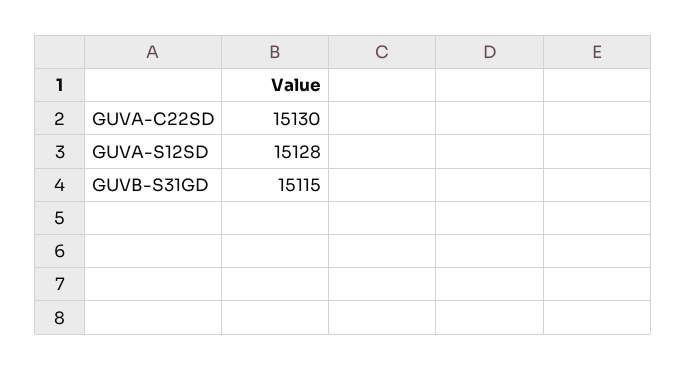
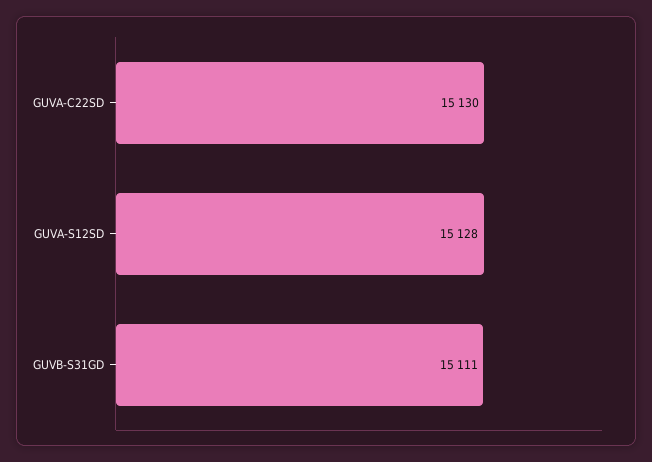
  {
    "GUVA-C22SD": 15130,
    "GUVA-S12SD": 15128,
-   "GUVB-S31GD": 15115
+   "GUVB-S31GD": 15111
  }

